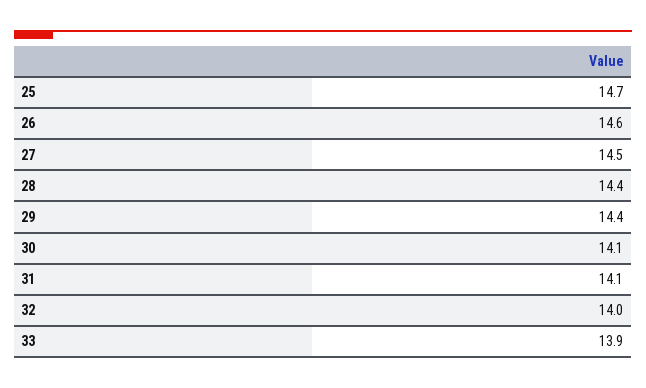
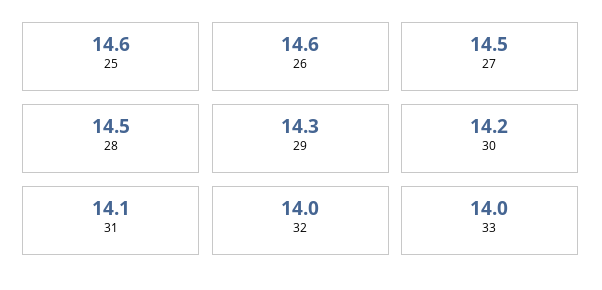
  {
-   "25": 14.7,
+   "25": 14.6,
    "26": 14.6,
    "27": 14.5,
-   "28": 14.4,
+   "28": 14.5,
-   "29": 14.4,
+   "29": 14.3,
-   "30": 14.1,
+   "30": 14.2,
    "31": 14.1,
    "32": 14,
-   "33": 13.9
+   "33": 14
  }

